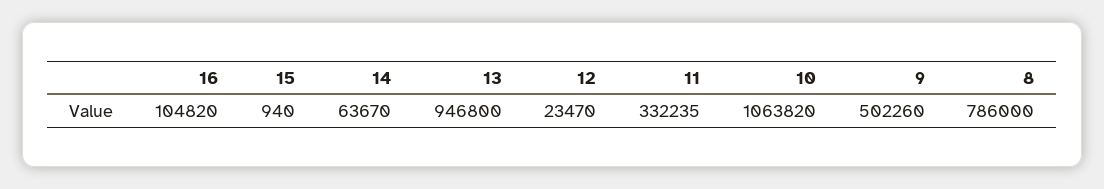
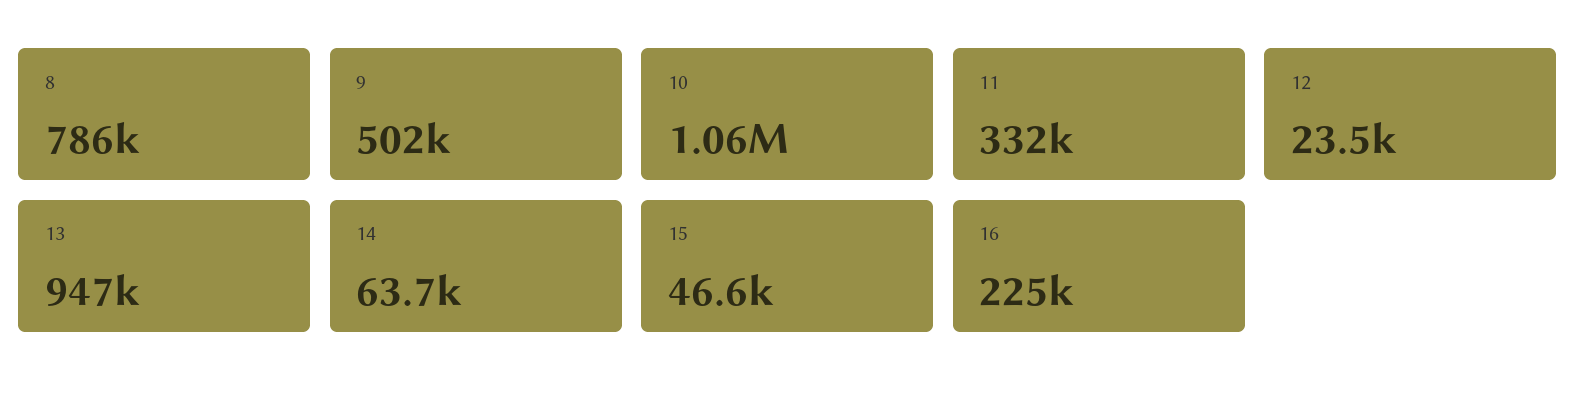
  {
-   "16": 104820,
+   "16": 225000,
-   "15": 940,
+   "15": 46600,
    "14": 63670,
    "13": 946800,
    "12": 23470,
    "11": 332235,
    "10": 1063820,
    "9": 502260,
    "8": 786000
  }

